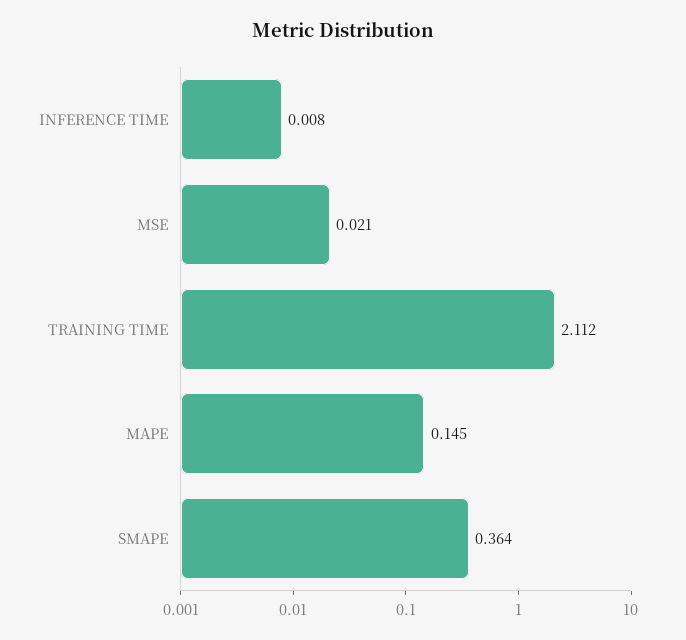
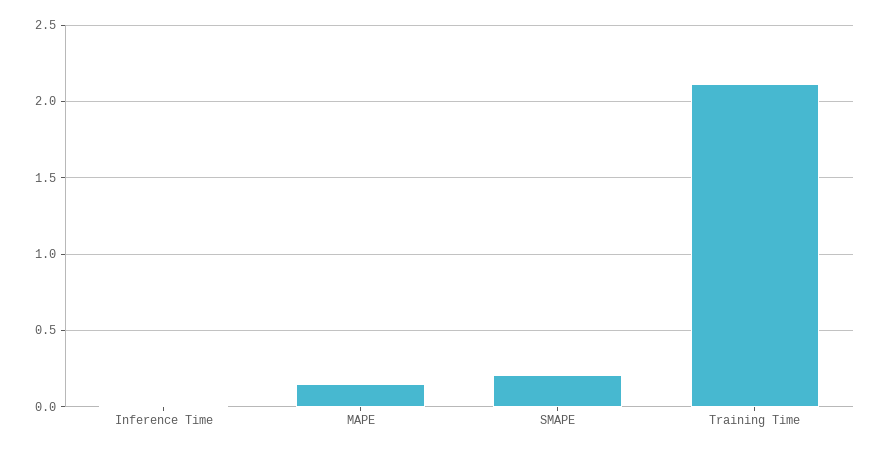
  {
    "INFERENCE TIME": 0.008,
-   "MSE": 0.021,
    "TRAINING TIME": 2.112,
    "MAPE": 0.145,
-   "SMAPE": 0.364
+   "SMAPE": 0.2
  }

